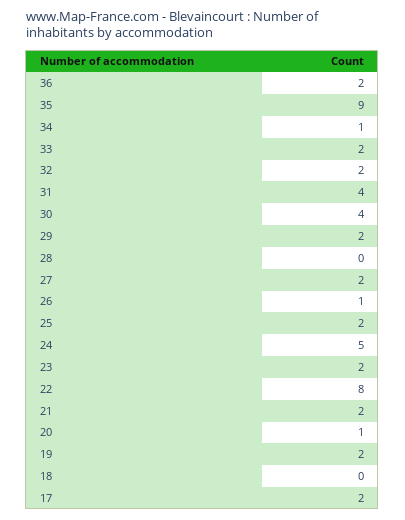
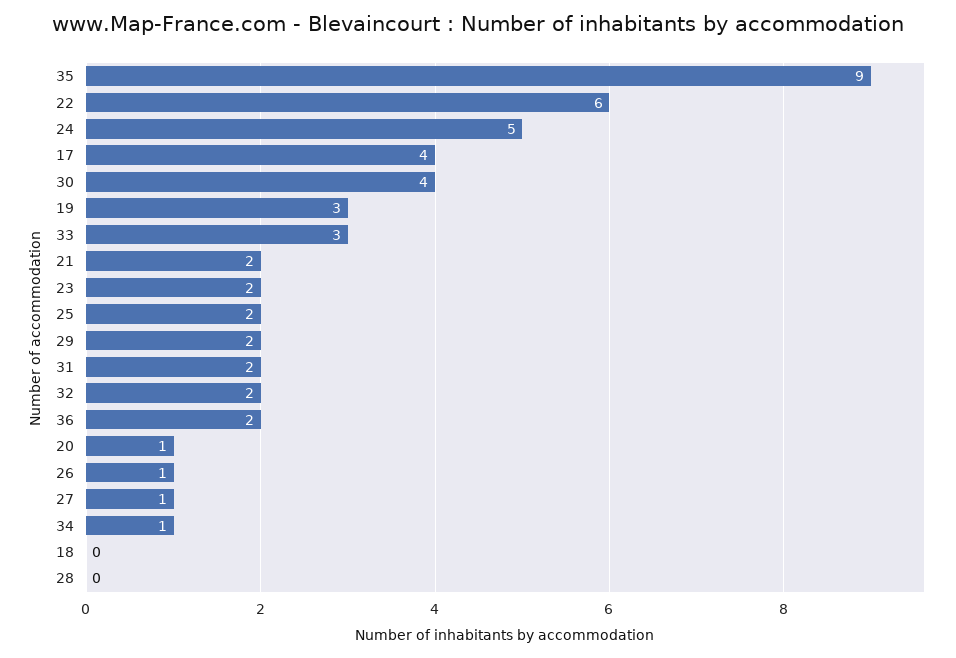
  {
    "36": 2,
    "35": 9,
    "34": 1,
-   "33": 2,
+   "33": 3,
    "32": 2,
-   "31": 4,
+   "31": 2,
    "30": 4,
    "29": 2,
    "28": 0,
-   "27": 2,
+   "27": 1,
    "26": 1,
    "25": 2,
    "24": 5,
    "23": 2,
-   "22": 8,
+   "22": 6,
    "21": 2,
    "20": 1,
-   "19": 2,
+   "19": 3,
    "18": 0,
-   "17": 2
+   "17": 4
  }

